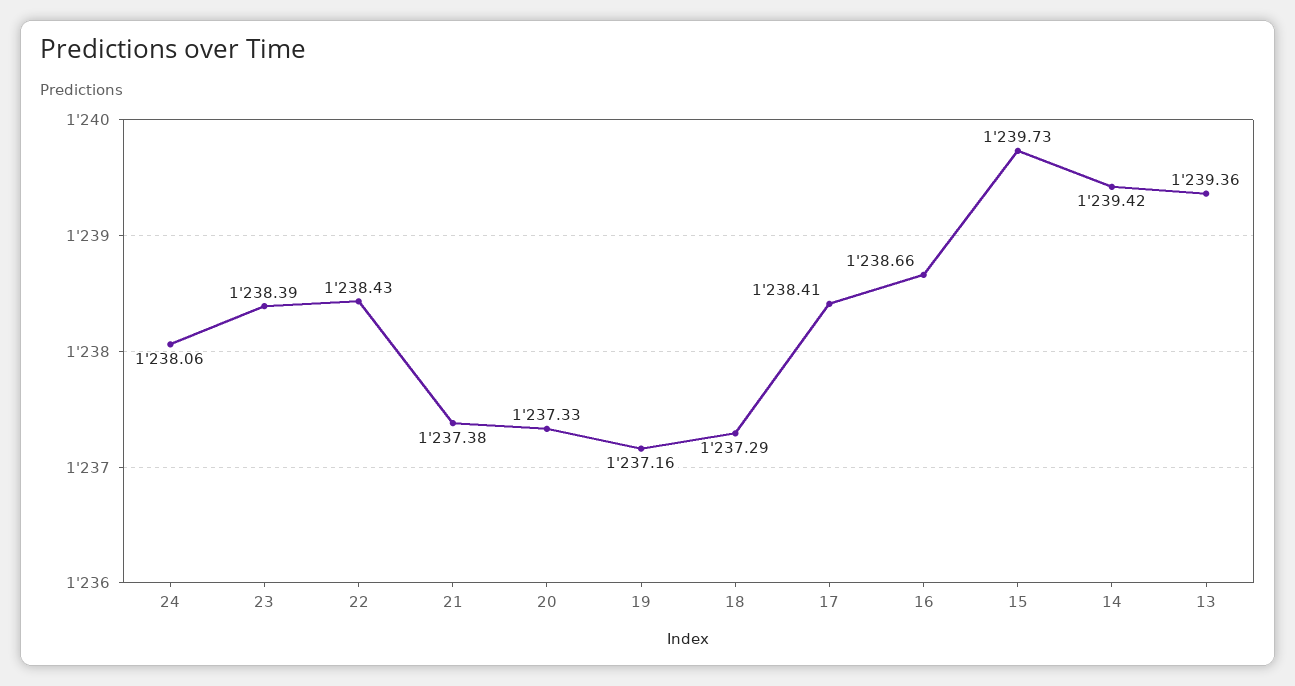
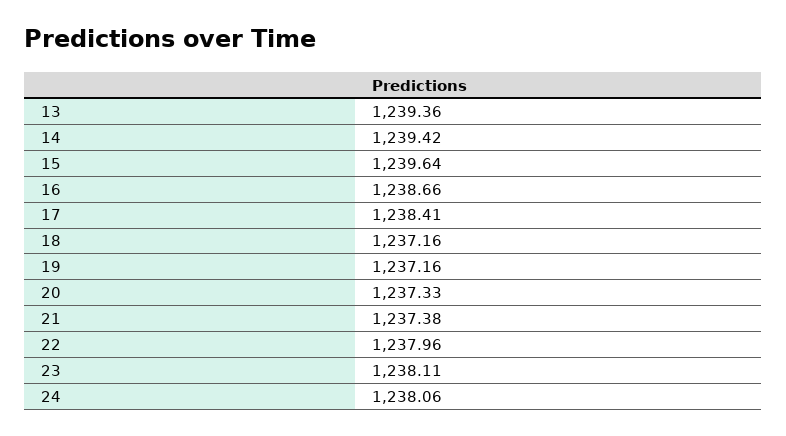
  {
    "24": 1238.06,
-   "23": 1238.39,
+   "23": 1238.11,
-   "22": 1238.43,
+   "22": 1237.96,
    "21": 1237.38,
    "20": 1237.33,
    "19": 1237.16,
-   "18": 1237.29,
+   "18": 1237.16,
    "17": 1238.41,
    "16": 1238.66,
-   "15": 1239.73,
+   "15": 1239.64,
    "14": 1239.42,
    "13": 1239.36
  }

